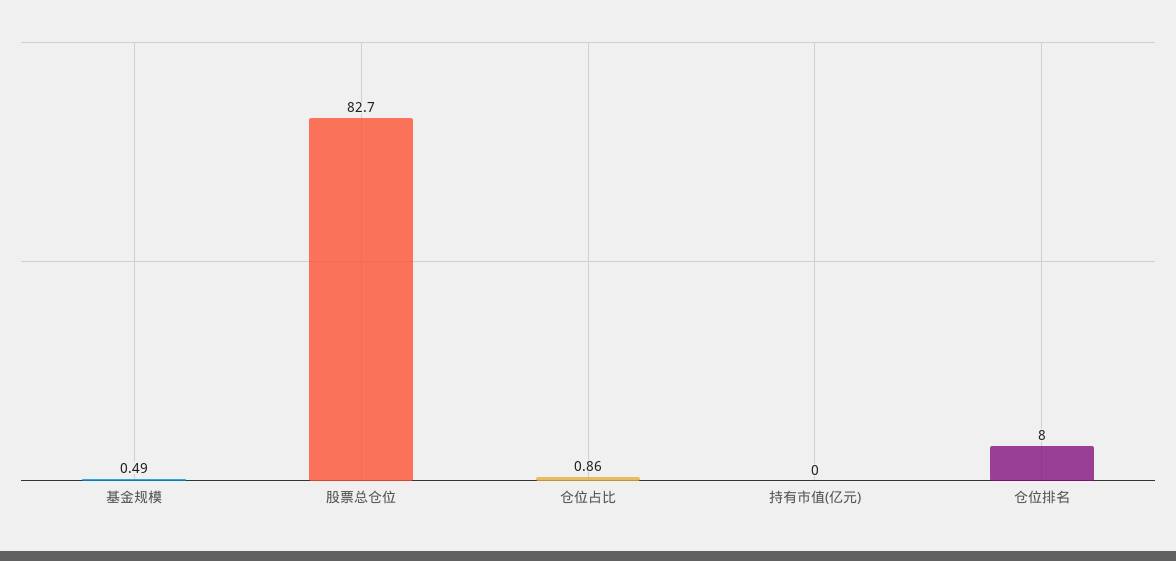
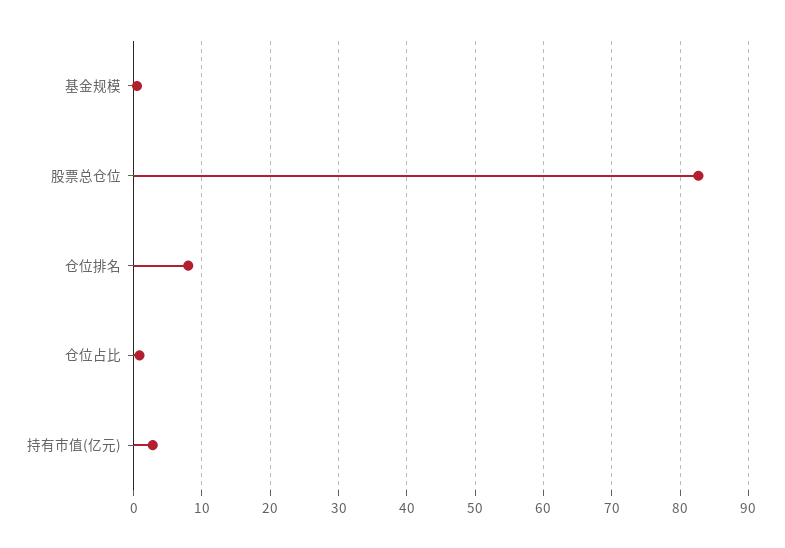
  {
    "基金规模": 0.49,
    "股票总仓位": 82.7,
    "仓位占比": 0.86,
-   "持有市值(亿元)": 0,
+   "持有市值(亿元)": 3,
    "仓位排名": 8
  }

